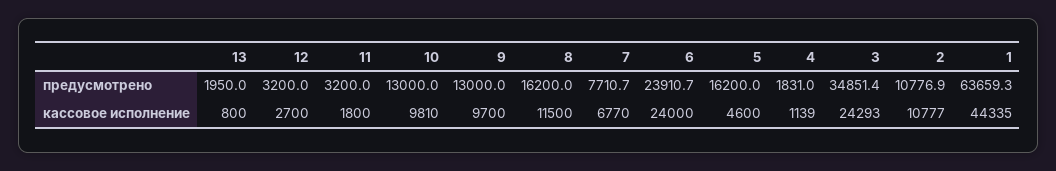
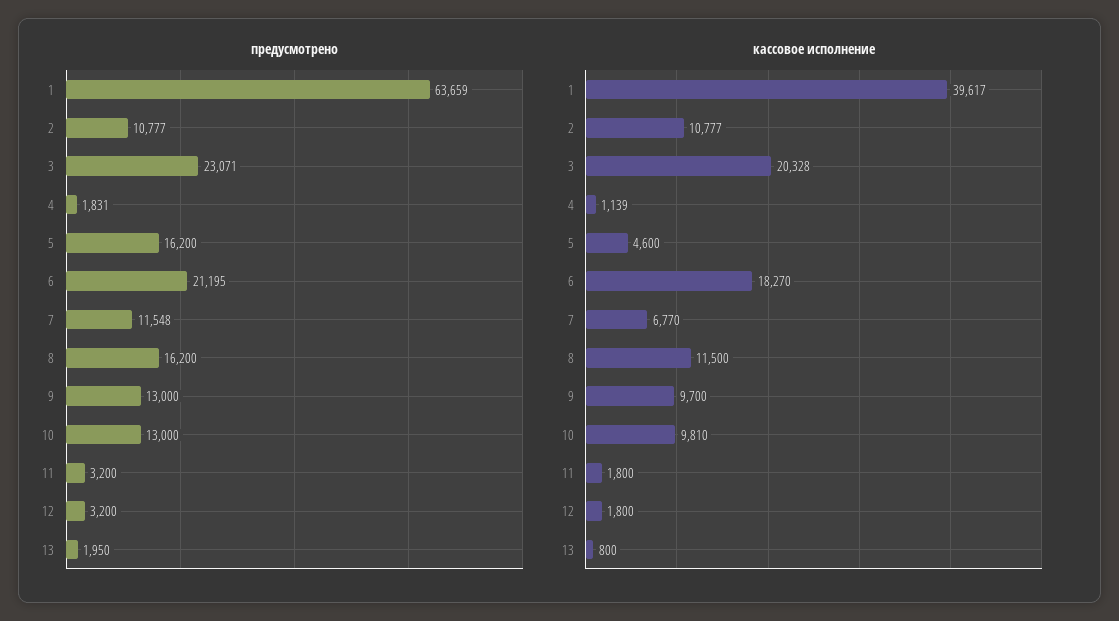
  {
    "предусмотрено": {
      "13": 1950,
      "12": 3200,
      "11": 3200,
      "10": 13000,
      "9": 13000,
      "8": 16200,
-     "7": 7710.7,
+     "7": 11548,
-     "6": 23910.7,
+     "6": 21195,
      "5": 16200,
      "4": 1831,
-     "3": 34851.4,
+     "3": 23071,
      "2": 10776.9,
      "1": 63659.3
    },
    "кассовое исполнение": {
      "13": 800,
-     "12": 2700,
+     "12": 1800,
      "11": 1800,
      "10": 9810,
      "9": 9700,
      "8": 11500,
      "7": 6770,
-     "6": 24000,
+     "6": 18270,
      "5": 4600,
      "4": 1139,
-     "3": 24293,
+     "3": 20328,
      "2": 10777,
-     "1": 44335
+     "1": 39617
    }
  }

